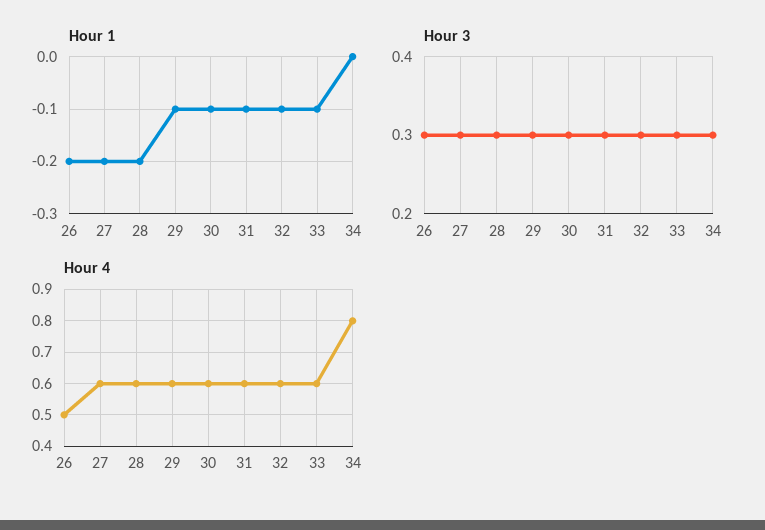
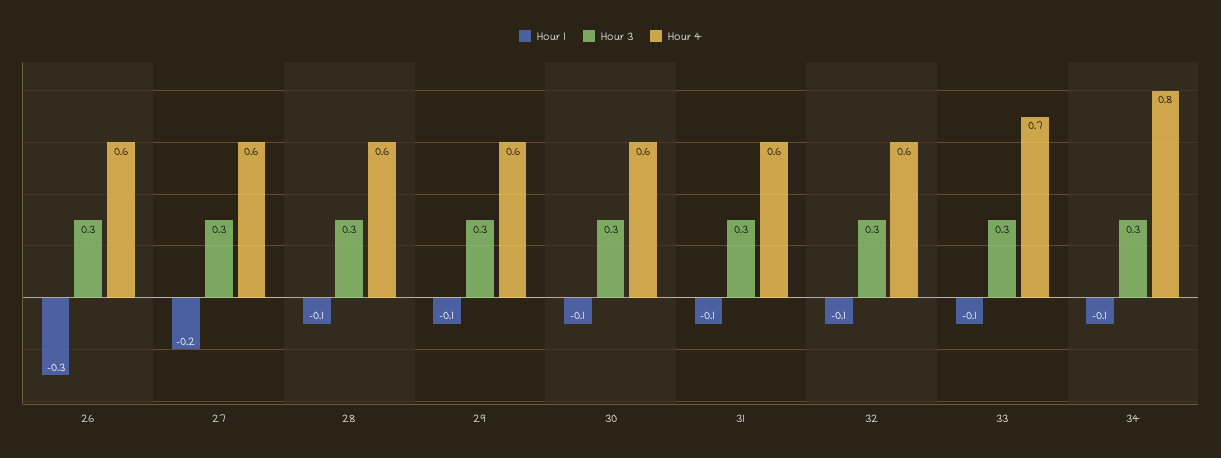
  {
    "Hour 1": {
-     "26": -0.2,
+     "26": -0.3,
      "27": -0.2,
-     "28": -0.2,
+     "28": -0.1,
      "29": -0.1,
      "30": -0.1,
      "31": -0.1,
      "32": -0.1,
      "33": -0.1,
-     "34": 0
+     "34": -0.1
    },
    "Hour 3": {
      "26": 0.3,
      "27": 0.3,
      "28": 0.3,
      "29": 0.3,
      "30": 0.3,
      "31": 0.3,
      "32": 0.3,
      "33": 0.3,
      "34": 0.3
    },
    "Hour 4": {
-     "26": 0.5,
+     "26": 0.6,
      "27": 0.6,
      "28": 0.6,
      "29": 0.6,
      "30": 0.6,
      "31": 0.6,
      "32": 0.6,
-     "33": 0.6,
+     "33": 0.7,
      "34": 0.8
    }
  }

